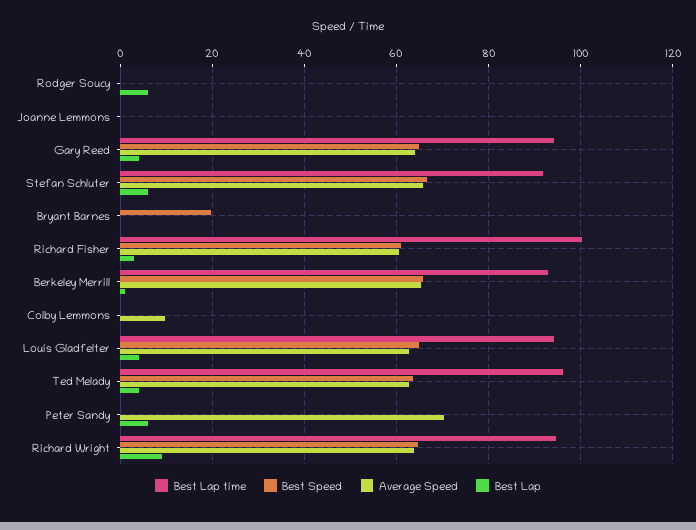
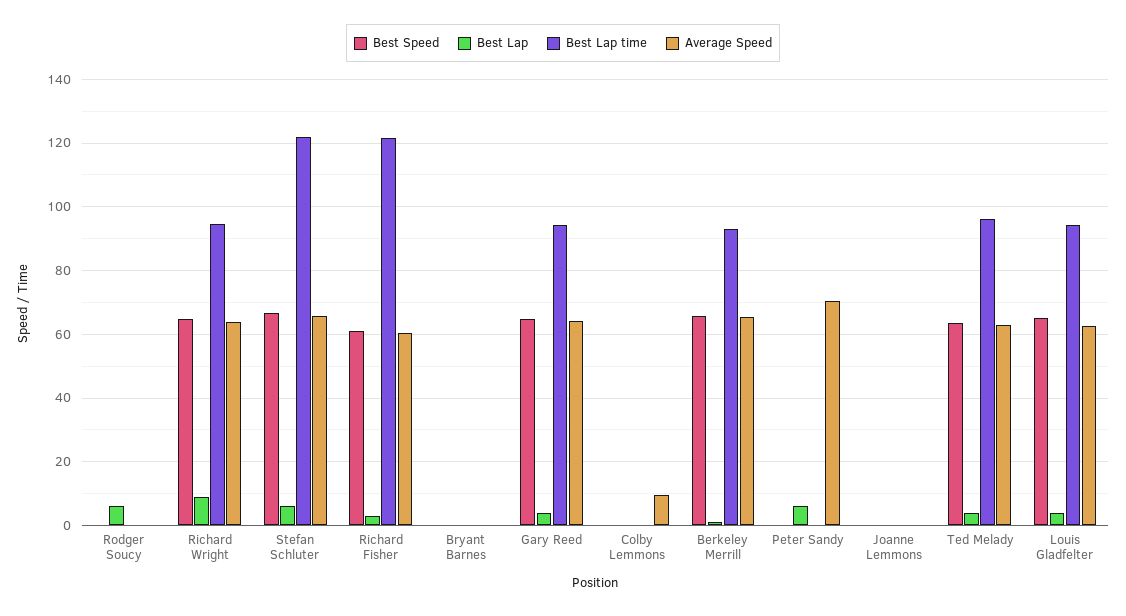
  {
    "Best Lap time": {
      "Rodger Soucy": 0,
      "Joanne Lemmons": 0,
      "Gary Reed": 94,
-     "Stefan Schluter": 92,
+     "Stefan Schluter": 122,
      "Bryant Barnes": 0,
-     "Richard Fisher": 100,
+     "Richard Fisher": 122,
      "Berkeley Merrill": 92,
      "Colby Lemmons": 0,
      "Louis Gladfelter": 94,
      "Ted Melady": 96,
      "Peter Sandy": 0,
      "Richard Wright": 94
    },
    "Best Speed": {
      "Rodger Soucy": 0,
      "Joanne Lemmons": 0,
      "Gary Reed": 64,
      "Stefan Schluter": 66,
-     "Bryant Barnes": 20,
+     "Bryant Barnes": 0,
      "Richard Fisher": 62,
      "Berkeley Merrill": 66,
      "Colby Lemmons": 0,
      "Louis Gladfelter": 64,
      "Ted Melady": 64,
      "Peter Sandy": 0,
      "Richard Wright": 64
    },
    "Average Speed": {
      "Rodger Soucy": 0,
      "Joanne Lemmons": 0,
      "Gary Reed": 64,
      "Stefan Schluter": 66,
      "Bryant Barnes": 0,
      "Richard Fisher": 60,
      "Berkeley Merrill": 66,
      "Colby Lemmons": 10,
      "Louis Gladfelter": 62,
      "Ted Melady": 62,
      "Peter Sandy": 70,
      "Richard Wright": 64
    },
    "Best Lap": {
      "Rodger Soucy": 6,
      "Joanne Lemmons": 0,
      "Gary Reed": 4,
      "Stefan Schluter": 6,
      "Bryant Barnes": 0,
      "Richard Fisher": 4,
      "Berkeley Merrill": 2,
      "Colby Lemmons": 0,
      "Louis Gladfelter": 4,
      "Ted Melady": 4,
      "Peter Sandy": 6,
      "Richard Wright": 10
    }
  }

